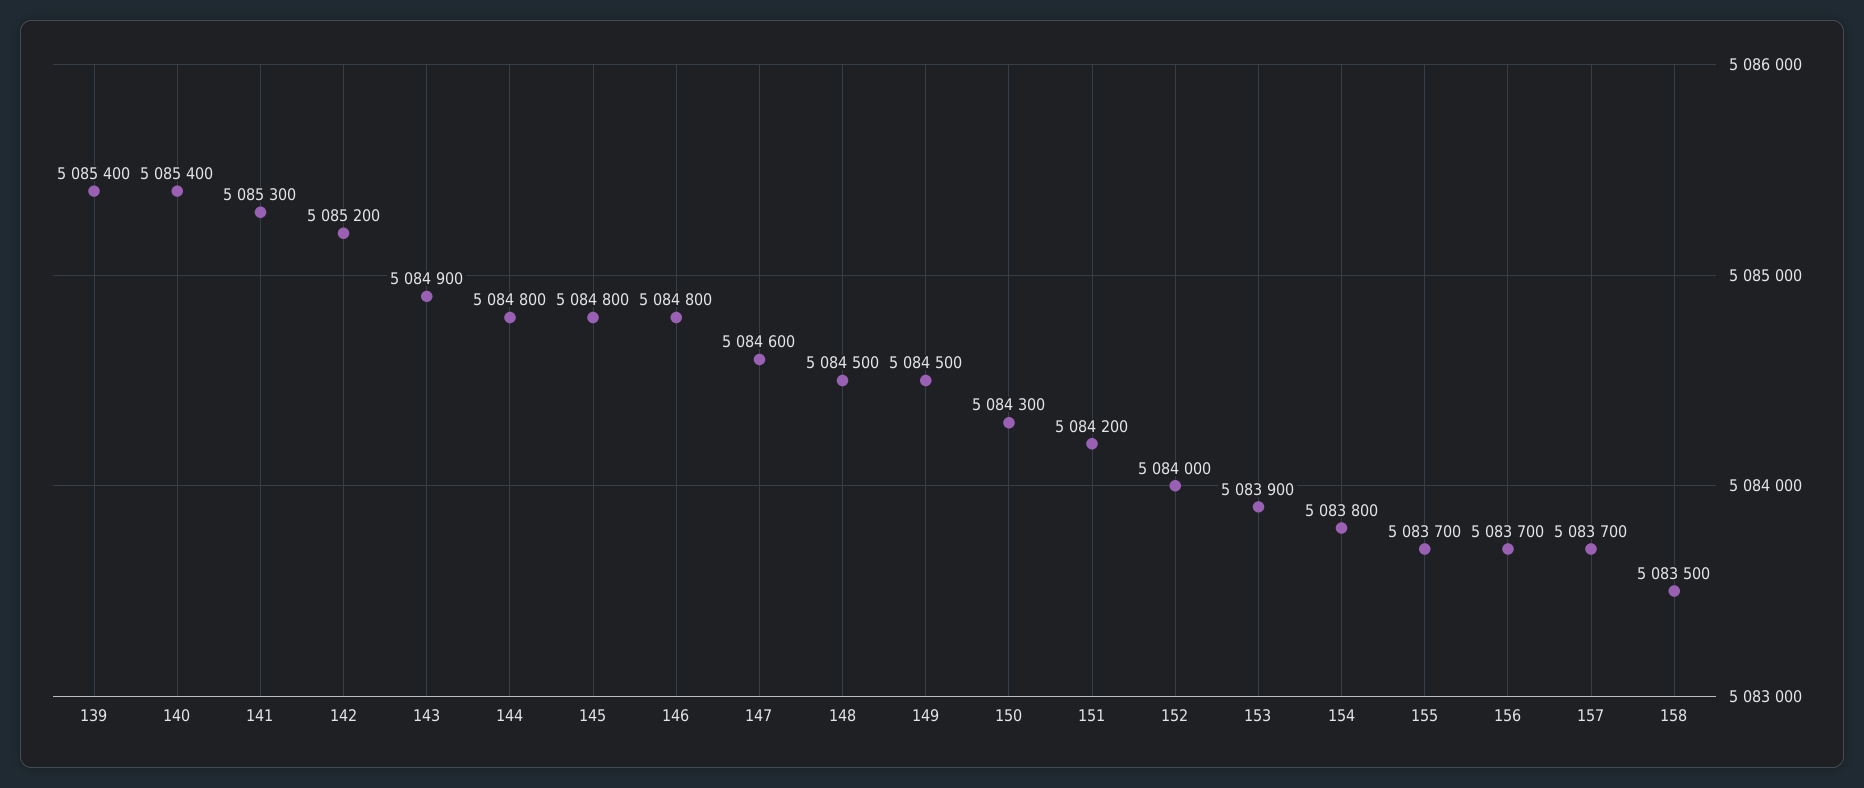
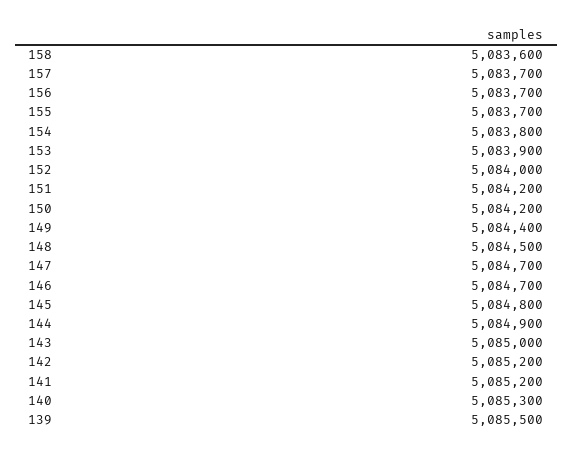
  {
-   "139": 5085400,
+   "139": 5085500,
-   "140": 5085400,
+   "140": 5085300,
-   "141": 5085300,
+   "141": 5085200,
    "142": 5085200,
-   "143": 5084900,
+   "143": 5085000,
-   "144": 5084800,
+   "144": 5084900,
    "145": 5084800,
-   "146": 5084800,
+   "146": 5084700,
-   "147": 5084600,
+   "147": 5084700,
    "148": 5084500,
-   "149": 5084500,
+   "149": 5084400,
-   "150": 5084300,
+   "150": 5084200,
    "151": 5084200,
    "152": 5084000,
    "153": 5083900,
    "154": 5083800,
    "155": 5083700,
    "156": 5083700,
    "157": 5083700,
-   "158": 5083500
+   "158": 5083600
  }

